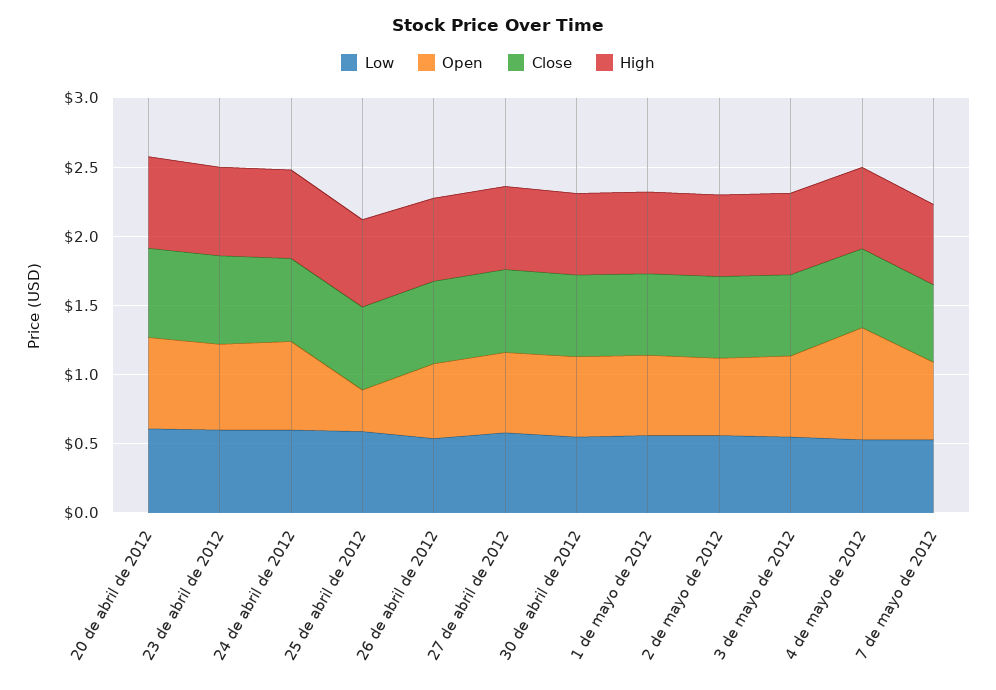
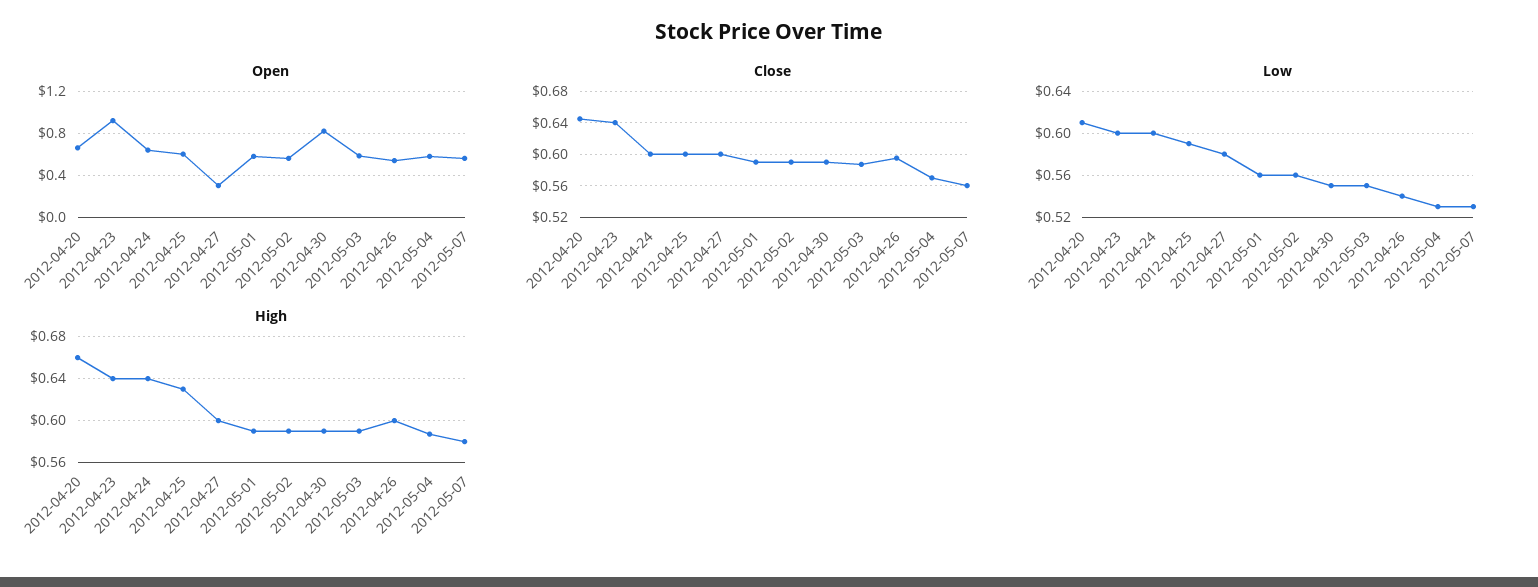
  {
    "Low": {
      "20 de abril de 2012": 0.61,
      "23 de abril de 2012": 0.6,
      "24 de abril de 2012": 0.6,
      "25 de abril de 2012": 0.59,
      "26 de abril de 2012": 0.54,
      "27 de abril de 2012": 0.58,
      "30 de abril de 2012": 0.55,
      "1 de mayo de 2012": 0.56,
      "2 de mayo de 2012": 0.56,
      "3 de mayo de 2012": 0.55,
      "4 de mayo de 2012": 0.53,
      "7 de mayo de 2012": 0.53
    },
    "Open": {
      "20 de abril de 2012": 0.7,
-     "23 de abril de 2012": 0.6,
+     "23 de abril de 2012": 0.9,
      "24 de abril de 2012": 0.6,
-     "25 de abril de 2012": 0.3,
+     "25 de abril de 2012": 0.6,
      "26 de abril de 2012": 0.5,
-     "27 de abril de 2012": 0.6,
+     "27 de abril de 2012": 0.3,
-     "30 de abril de 2012": 0.6,
+     "30 de abril de 2012": 0.8,
      "1 de mayo de 2012": 0.6,
      "2 de mayo de 2012": 0.6,
      "3 de mayo de 2012": 0.6,
-     "4 de mayo de 2012": 0.8,
+     "4 de mayo de 2012": 0.6,
      "7 de mayo de 2012": 0.6
    },
    "Close": {
      "20 de abril de 2012": 0.65,
      "23 de abril de 2012": 0.64,
      "24 de abril de 2012": 0.6,
      "25 de abril de 2012": 0.6,
      "26 de abril de 2012": 0.6,
      "27 de abril de 2012": 0.6,
      "30 de abril de 2012": 0.59,
      "1 de mayo de 2012": 0.59,
      "2 de mayo de 2012": 0.59,
      "3 de mayo de 2012": 0.59,
      "4 de mayo de 2012": 0.57,
      "7 de mayo de 2012": 0.56
    },
    "High": {
      "20 de abril de 2012": 0.66,
      "23 de abril de 2012": 0.64,
      "24 de abril de 2012": 0.64,
      "25 de abril de 2012": 0.63,
      "26 de abril de 2012": 0.6,
      "27 de abril de 2012": 0.6,
      "30 de abril de 2012": 0.59,
      "1 de mayo de 2012": 0.59,
      "2 de mayo de 2012": 0.59,
      "3 de mayo de 2012": 0.59,
      "4 de mayo de 2012": 0.59,
      "7 de mayo de 2012": 0.58
    }
  }

